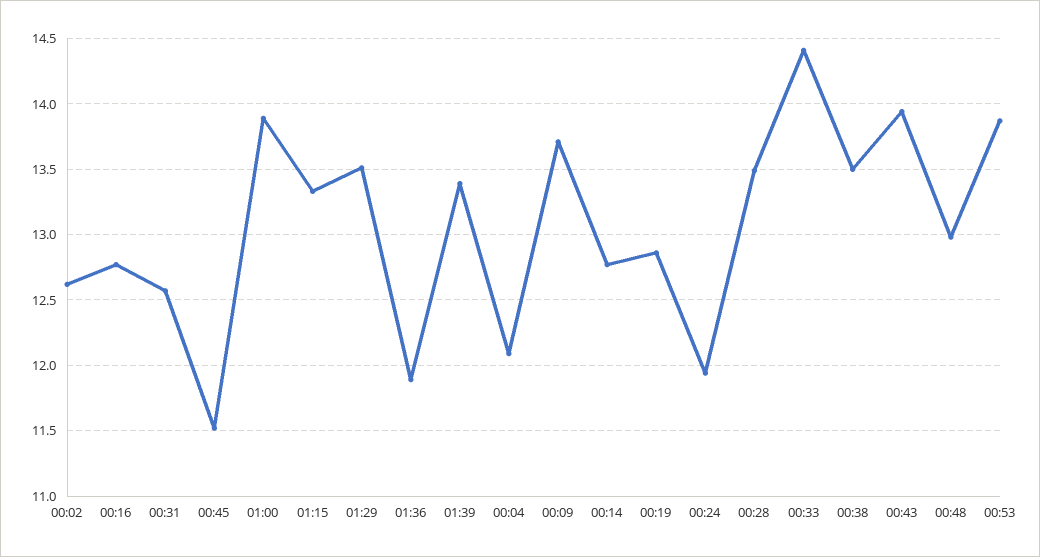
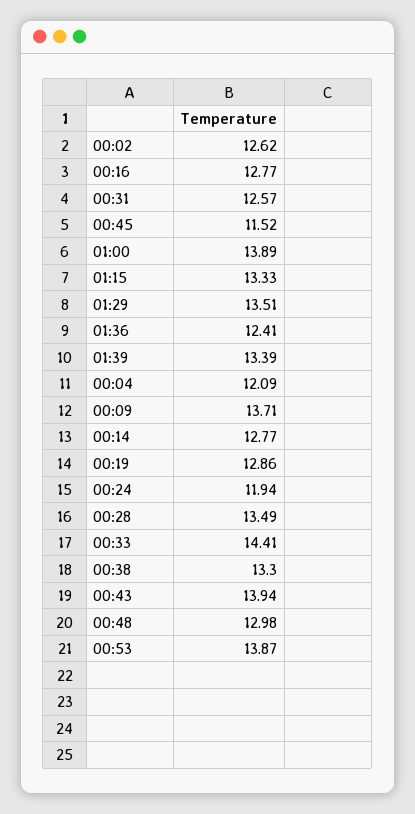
  {
    "00:02": 12.62,
    "00:16": 12.77,
    "00:31": 12.57,
    "00:45": 11.52,
    "01:00": 13.89,
    "01:15": 13.33,
    "01:29": 13.51,
-   "01:36": 11.9,
+   "01:36": 12.41,
    "01:39": 13.39,
    "00:04": 12.09,
    "00:09": 13.71,
    "00:14": 12.77,
    "00:19": 12.86,
    "00:24": 11.94,
    "00:28": 13.49,
    "00:33": 14.41,
-   "00:38": 13.5,
+   "00:38": 13.3,
    "00:43": 13.94,
    "00:48": 12.98,
    "00:53": 13.87
  }

